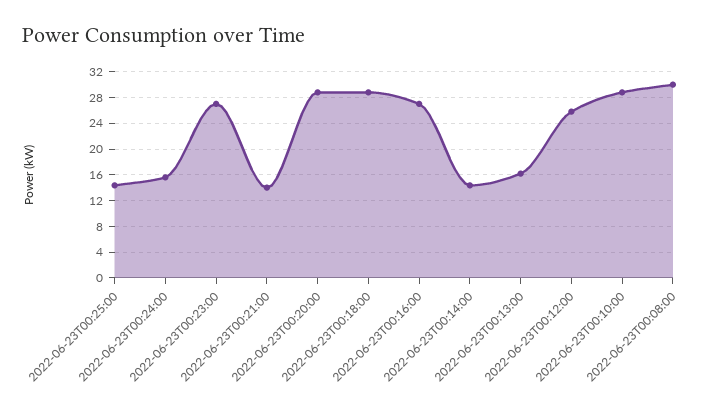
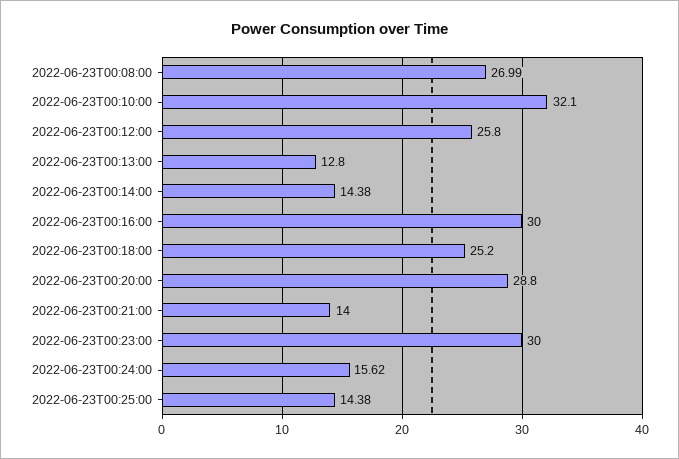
  {
    "2022-06-23T00:25:00": 14.38,
    "2022-06-23T00:24:00": 15.62,
-   "2022-06-23T00:23:00": 27,
+   "2022-06-23T00:23:00": 30,
    "2022-06-23T00:21:00": 14,
    "2022-06-23T00:20:00": 28.8,
-   "2022-06-23T00:18:00": 29,
+   "2022-06-23T00:18:00": 25.2,
-   "2022-06-23T00:16:00": 27,
+   "2022-06-23T00:16:00": 30,
    "2022-06-23T00:14:00": 14.38,
-   "2022-06-23T00:13:00": 16,
+   "2022-06-23T00:13:00": 12.8,
    "2022-06-23T00:12:00": 25.8,
-   "2022-06-23T00:10:00": 29,
+   "2022-06-23T00:10:00": 32.1,
-   "2022-06-23T00:08:00": 30
+   "2022-06-23T00:08:00": 26.99
  }

